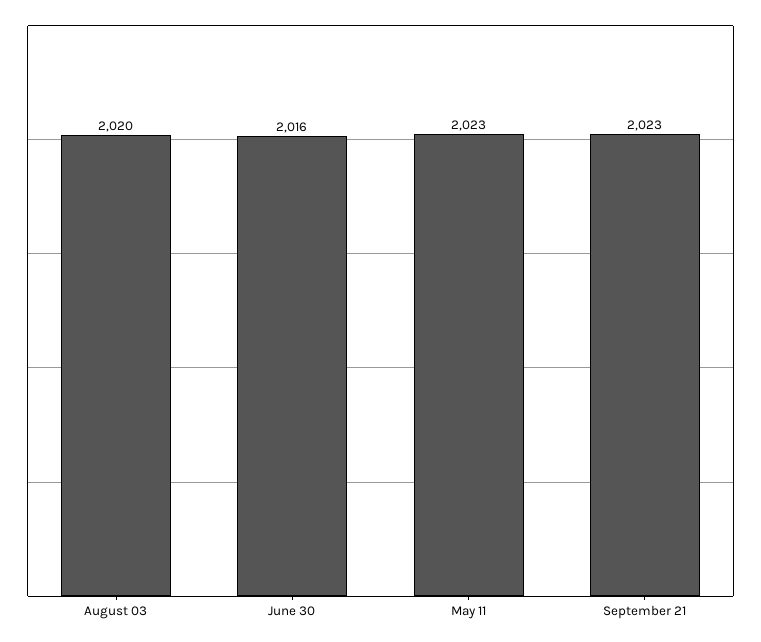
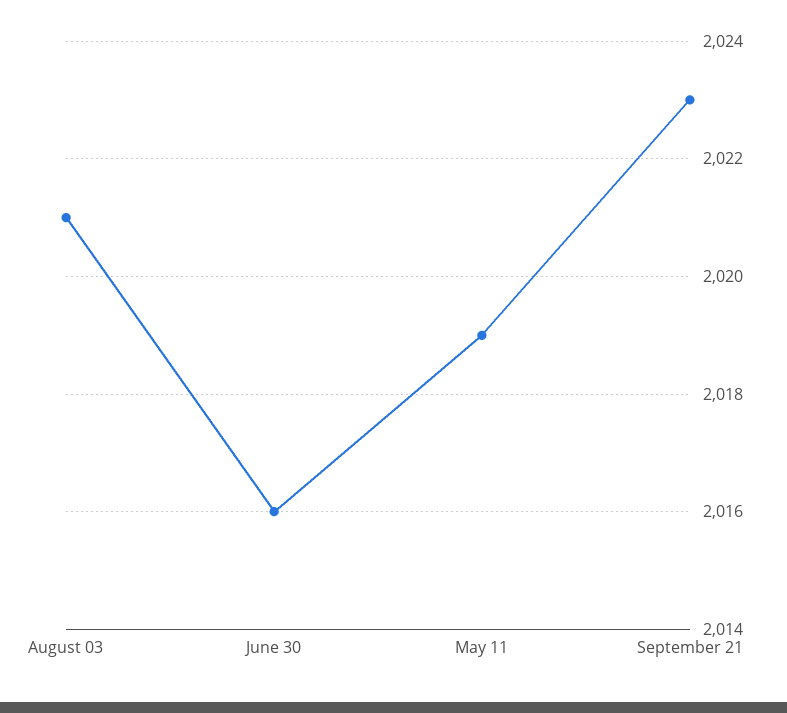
  {
-   "August 03": 2020,
+   "August 03": 2021,
    "June 30": 2016,
-   "May 11": 2023,
+   "May 11": 2019,
    "September 21": 2023
  }

